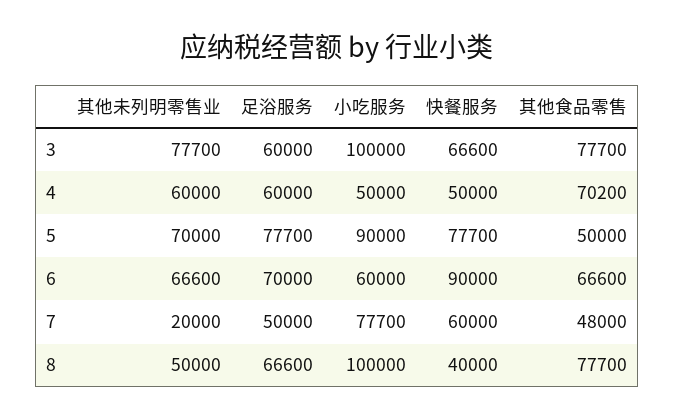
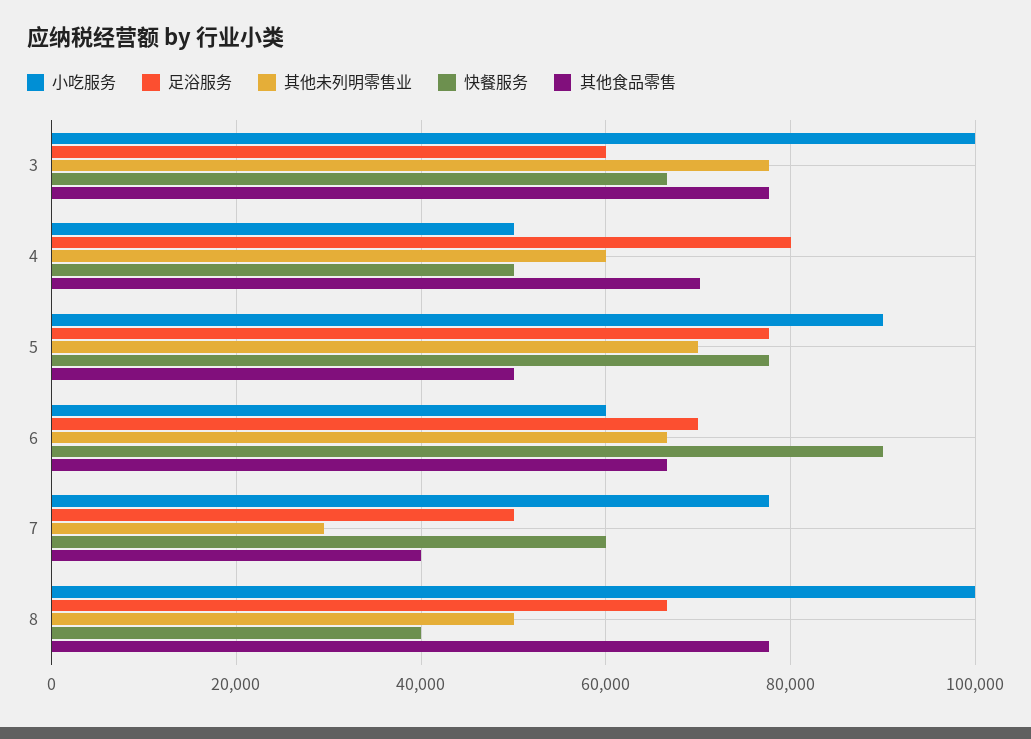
  {
    "其他未列明零售业": {
      "3": 77700,
      "4": 60000,
      "5": 70000,
      "6": 66600,
-     "7": 20000,
+     "7": 30000,
      "8": 50000
    },
    "足浴服务": {
      "3": 60000,
-     "4": 60000,
+     "4": 80000,
      "5": 77700,
      "6": 70000,
      "7": 50000,
      "8": 66600
    },
    "小吃服务": {
      "3": 100000,
      "4": 50000,
      "5": 90000,
      "6": 60000,
      "7": 77700,
      "8": 100000
    },
    "快餐服务": {
      "3": 66600,
      "4": 50000,
      "5": 77700,
      "6": 90000,
      "7": 60000,
      "8": 40000
    },
    "其他食品零售": {
      "3": 77700,
      "4": 70200,
      "5": 50000,
      "6": 66600,
-     "7": 48000,
+     "7": 40000,
      "8": 77700
    }
  }

